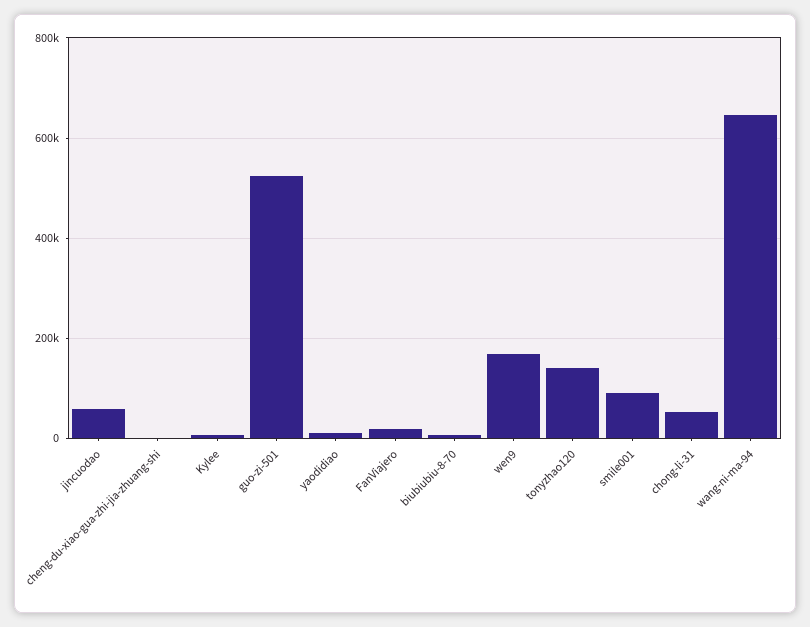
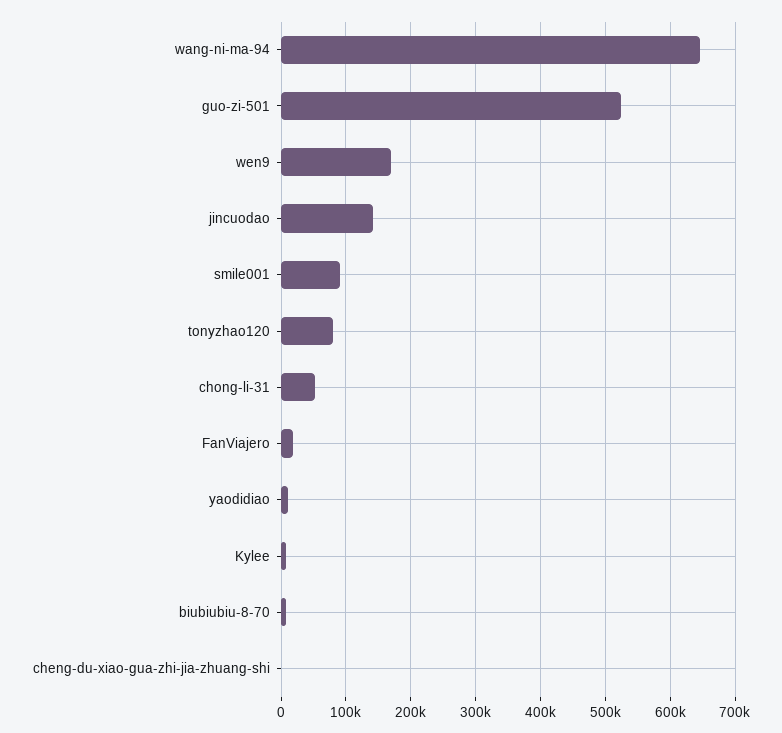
  {
-   "jincuodao": 60000,
+   "jincuodao": 140000,
    "cheng-du-xiao-gua-zhi-jia-zhuang-shi": 0,
    "Kylee": 10000,
    "guo-zi-501": 520000,
    "yaodidiao": 10000,
    "FanViajero": 20000,
    "biubiubiu-8-70": 10000,
    "wen9": 170000,
-   "tonyzhao120": 140000,
+   "tonyzhao120": 80000,
    "smile001": 90000,
    "chong-li-31": 50000,
    "wang-ni-ma-94": 650000
  }

